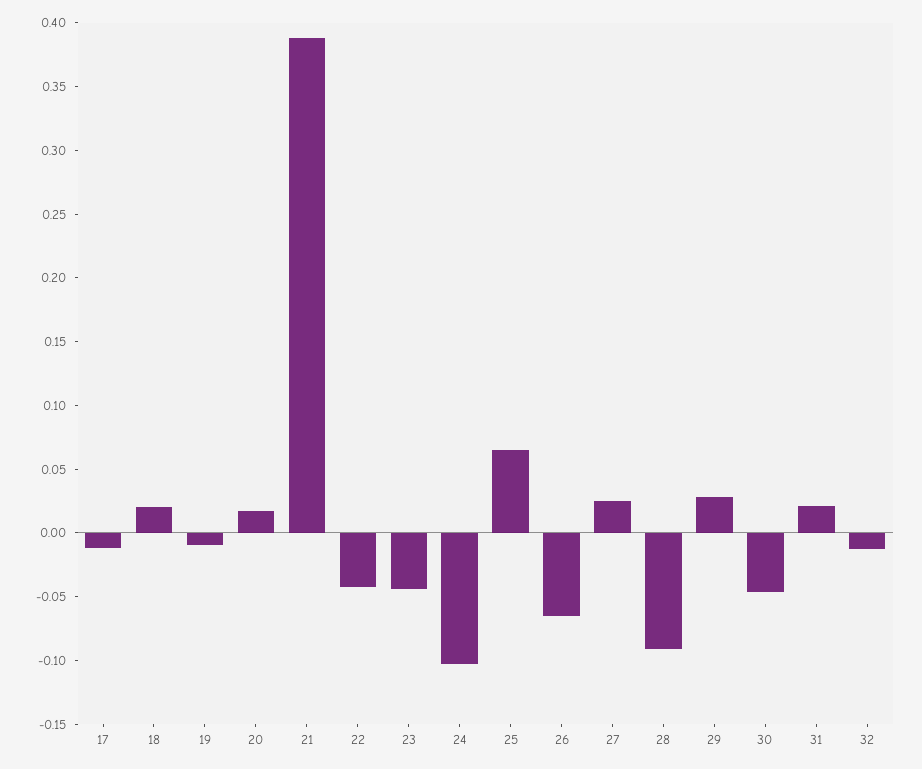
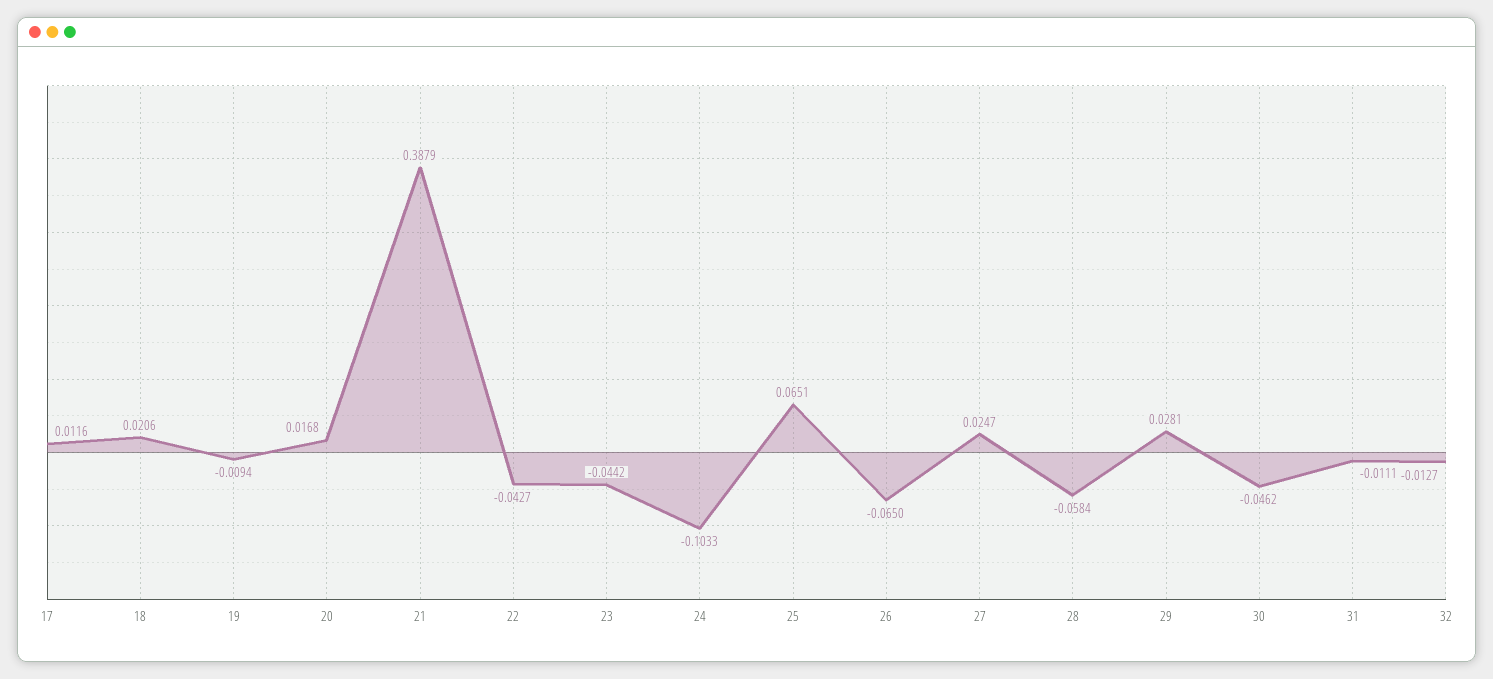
  {
-   "17": -0.01,
+   "17": 0.0116,
    "18": 0.0206,
    "19": -0.0094,
    "20": 0.0168,
    "21": 0.3879,
    "22": -0.0427,
    "23": -0.0442,
    "24": -0.1033,
    "25": 0.0651,
    "26": -0.065,
    "27": 0.0247,
-   "28": -0.09,
+   "28": -0.0584,
    "29": 0.0281,
    "30": -0.0462,
-   "31": 0.02,
+   "31": -0.0111,
    "32": -0.0127
  }

